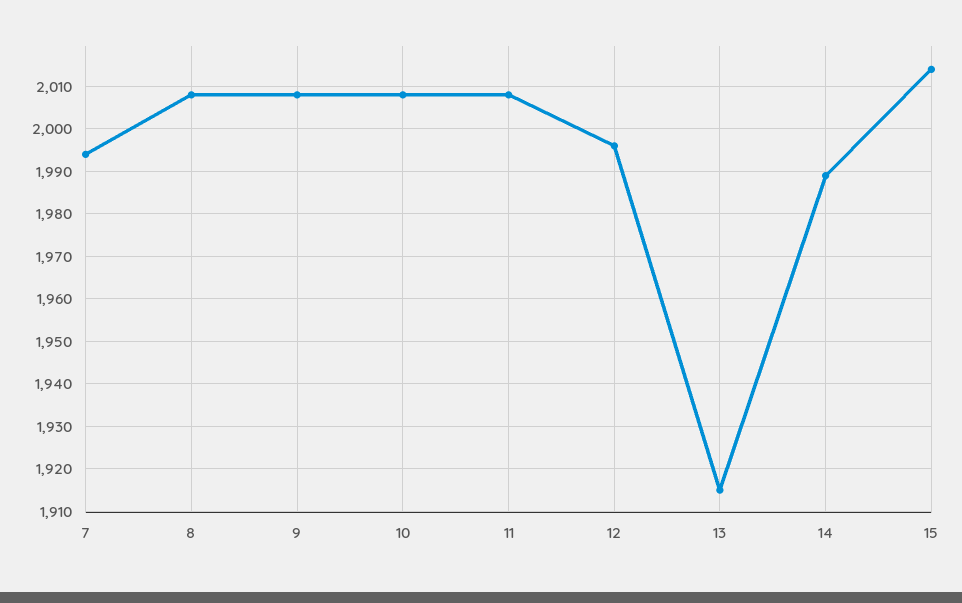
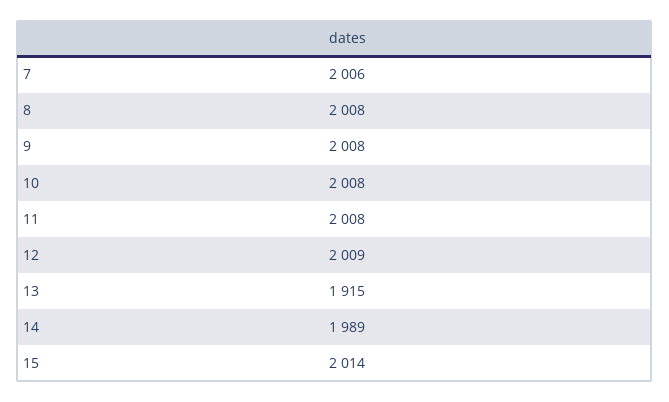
  {
-   "7": 1995,
+   "7": 2006,
    "8": 2008,
    "9": 2008,
    "10": 2008,
    "11": 2008,
-   "12": 1995,
+   "12": 2009,
    "13": 1915,
    "14": 1989,
    "15": 2014
  }

